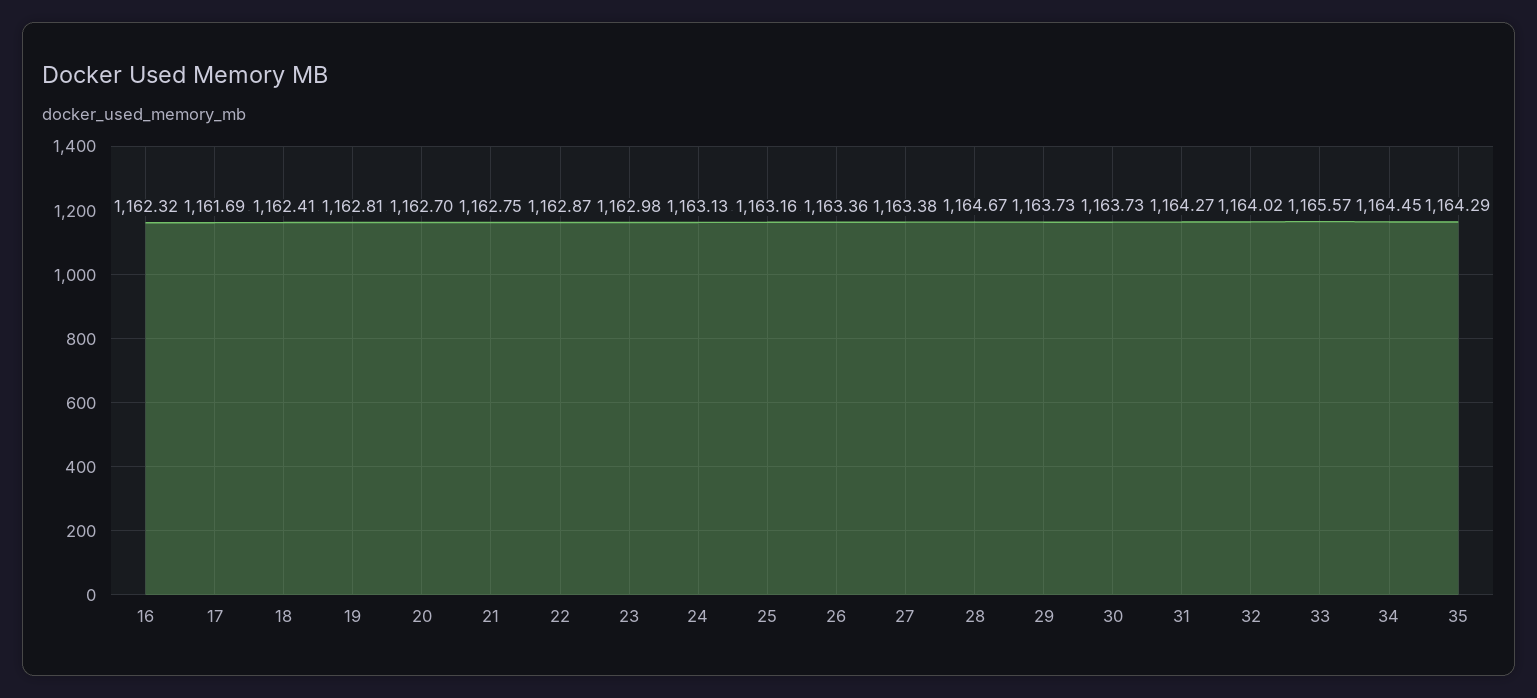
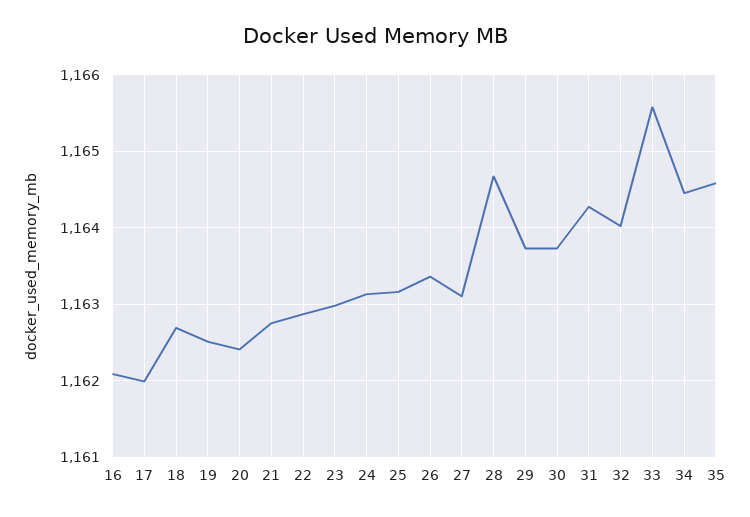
  {
-   "16": 1162.32,
+   "16": 1162.1,
-   "17": 1161.69,
+   "17": 1162,
-   "18": 1162.41,
+   "18": 1162.7,
-   "19": 1162.81,
+   "19": 1162.5,
-   "20": 1162.7,
+   "20": 1162.4,
    "21": 1162.75,
    "22": 1162.87,
    "23": 1162.98,
    "24": 1163.13,
    "25": 1163.16,
    "26": 1163.36,
-   "27": 1163.38,
+   "27": 1163.1,
    "28": 1164.67,
    "29": 1163.73,
    "30": 1163.73,
    "31": 1164.27,
    "32": 1164.02,
    "33": 1165.57,
    "34": 1164.45,
-   "35": 1164.29
+   "35": 1164.6
  }

